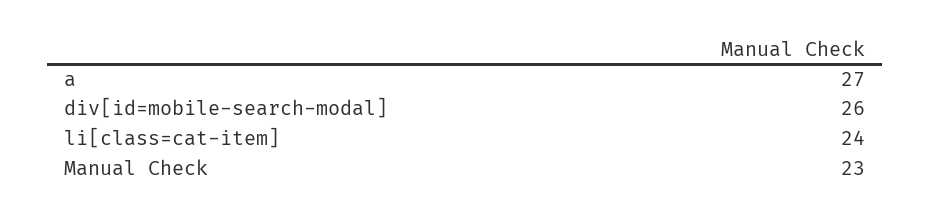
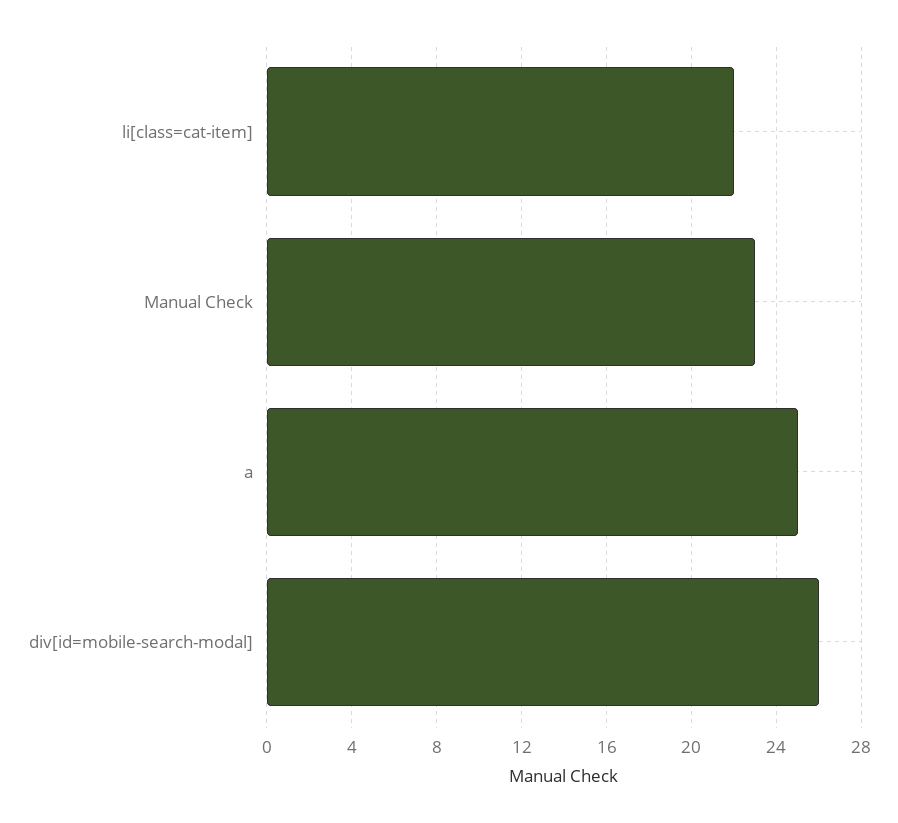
  {
-   "a": 27,
+   "a": 25,
    "div[id=mobile-search-modal]": 26,
-   "li[class=cat-item]": 24,
+   "li[class=cat-item]": 22,
    "Manual Check": 23
  }

